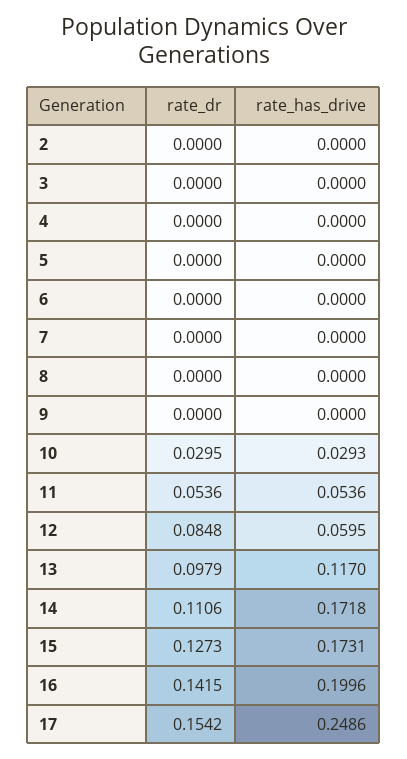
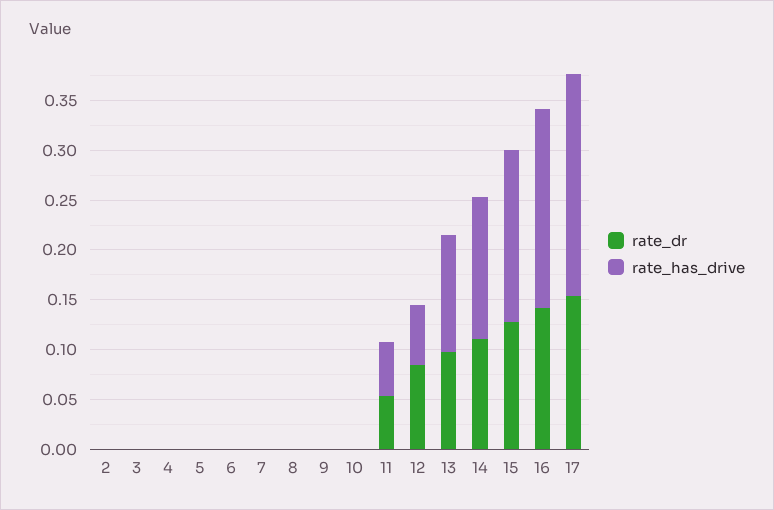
  {
    "rate_dr": {
      "2": 0,
      "3": 0,
      "4": 0,
      "5": 0,
      "6": 0,
      "7": 0,
      "8": 0,
      "9": 0,
-     "10": 0.0295,
+     "10": 0,
      "11": 0.0536,
      "12": 0.0848,
      "13": 0.0979,
      "14": 0.1106,
      "15": 0.1273,
      "16": 0.1415,
      "17": 0.1542
    },
    "rate_has_drive": {
      "2": 0,
      "3": 0,
      "4": 0,
      "5": 0,
      "6": 0,
      "7": 0,
      "8": 0,
      "9": 0,
-     "10": 0.0293,
+     "10": 0,
      "11": 0.0536,
      "12": 0.0595,
      "13": 0.117,
-     "14": 0.1718,
+     "14": 0.14,
      "15": 0.1731,
      "16": 0.1996,
-     "17": 0.2486
+     "17": 0.22
    }
  }

